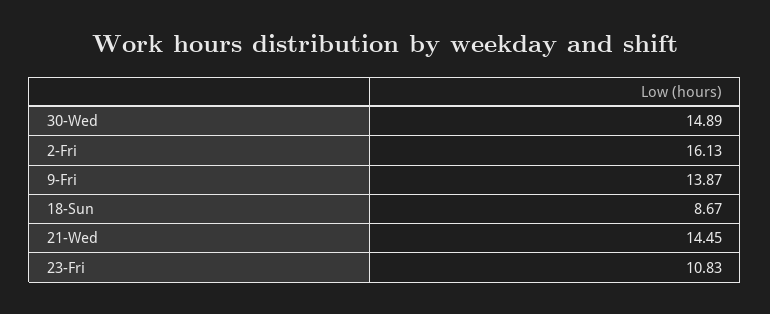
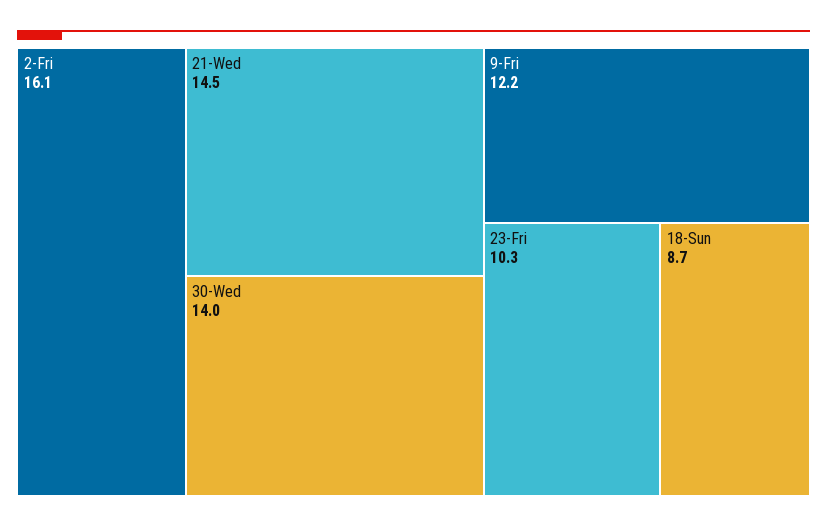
  {
-   "30-Wed": 14.89,
+   "30-Wed": 14,
    "2-Fri": 16.13,
-   "9-Fri": 13.87,
+   "9-Fri": 12.2,
    "18-Sun": 8.67,
    "21-Wed": 14.45,
-   "23-Fri": 10.83
+   "23-Fri": 10.3
  }

